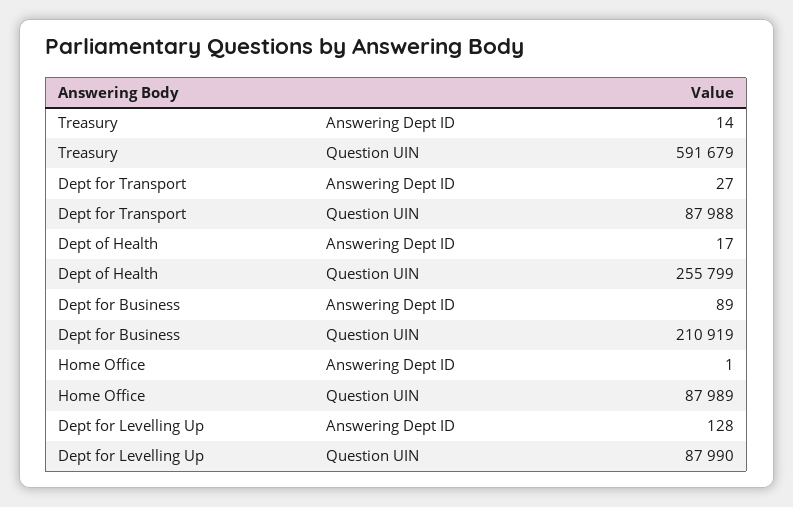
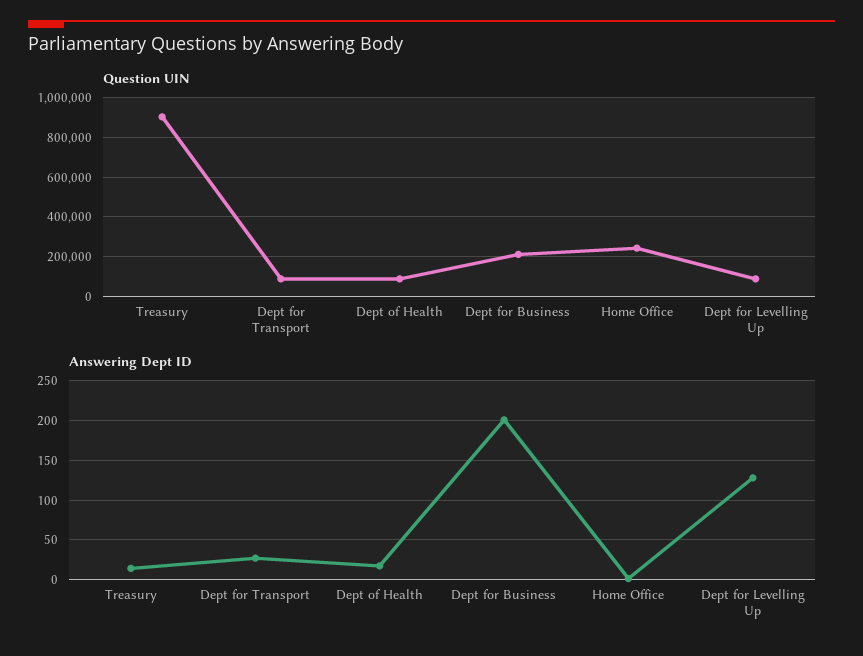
  {
    "Answering Dept ID": {
      "Treasury": 14,
      "Dept for Transport": 27,
      "Dept of Health": 17,
-     "Dept for Business": 89,
+     "Dept for Business": 200,
      "Home Office": 1,
      "Dept for Levelling Up": 128
    },
    "Question UIN": {
-     "Treasury": 591679,
+     "Treasury": 900000,
      "Dept for Transport": 87988,
-     "Dept of Health": 255799,
+     "Dept of Health": 100000,
      "Dept for Business": 210919,
-     "Home Office": 87989,
+     "Home Office": 250000,
      "Dept for Levelling Up": 87990
    }
  }

